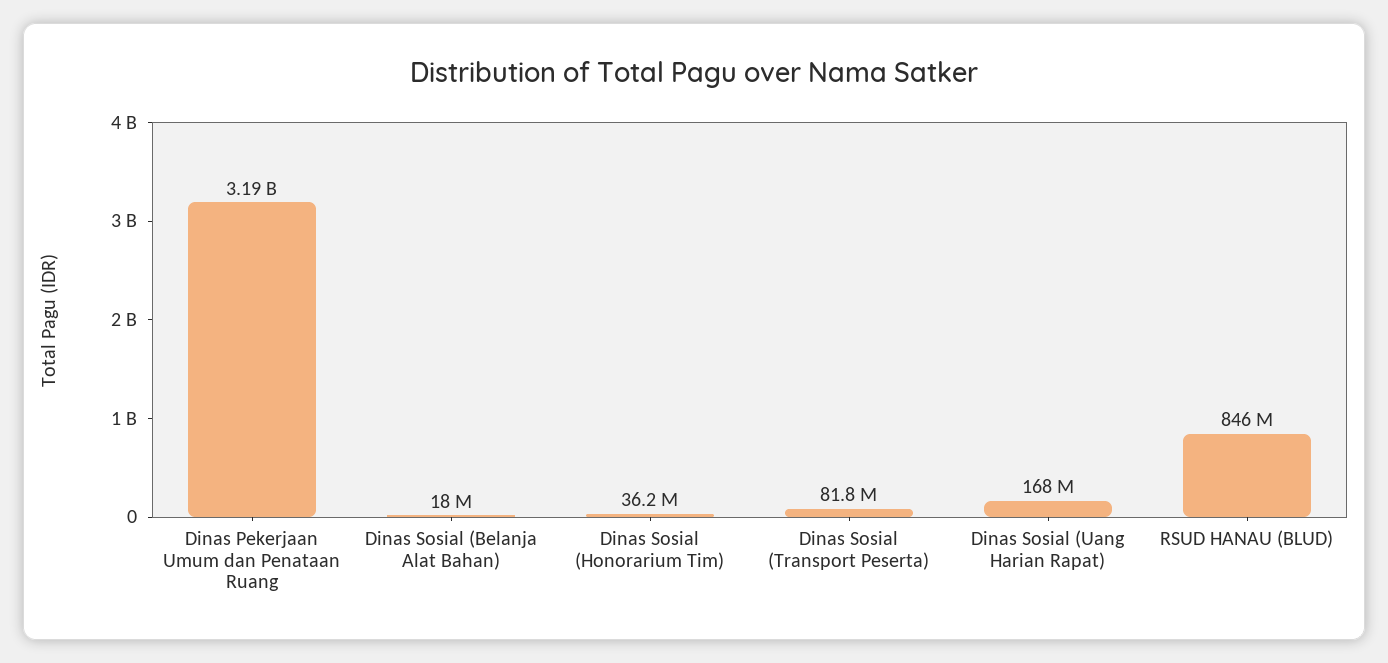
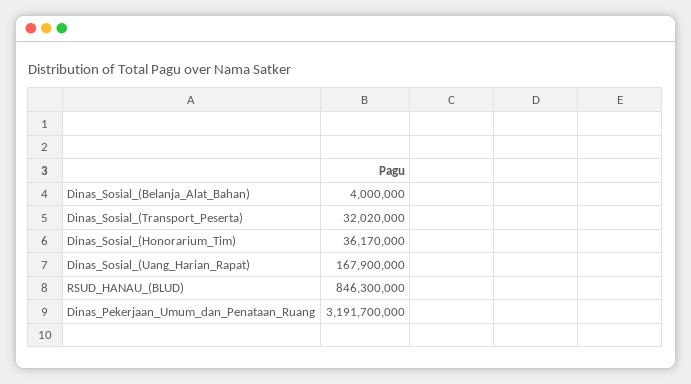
  {
    "Dinas Pekerjaan Umum dan Penataan Ruang": 3191700000,
-   "Dinas Sosial (Belanja Alat Bahan)": 18000000,
+   "Dinas Sosial (Belanja Alat Bahan)": 4000000,
    "Dinas Sosial (Honorarium Tim)": 36170000,
-   "Dinas Sosial (Transport Peserta)": 81800000,
+   "Dinas Sosial (Transport Peserta)": 32020000,
    "Dinas Sosial (Uang Harian Rapat)": 167900000,
    "RSUD HANAU (BLUD)": 846300000
  }

